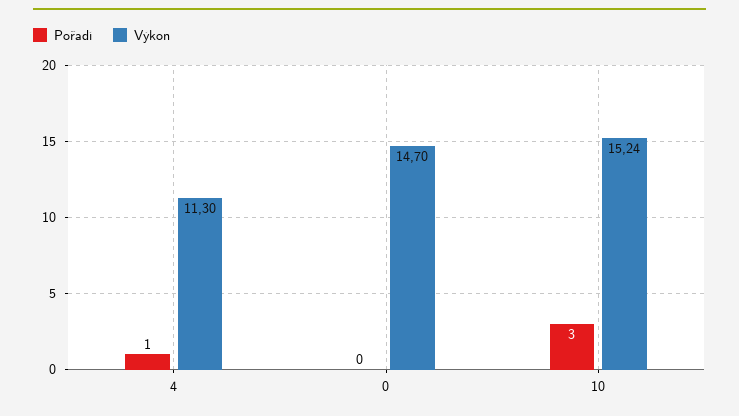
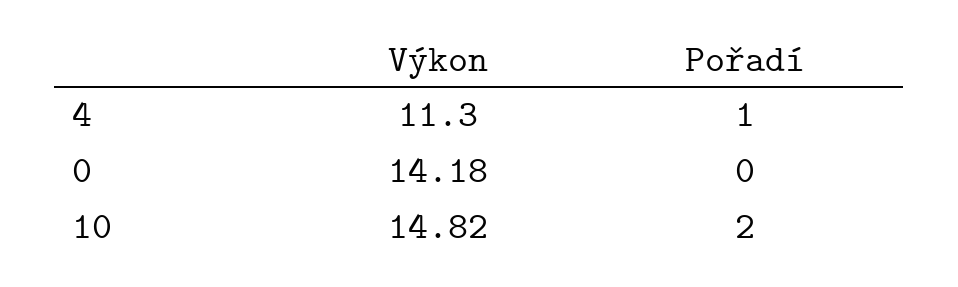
  {
    "Pořadí": {
      "4": 1,
      "0": 0,
-     "10": 3
+     "10": 2
    },
    "Výkon": {
      "4": 11.3,
-     "0": 14.7,
+     "0": 14.18,
-     "10": 15.24
+     "10": 14.82
    }
  }

